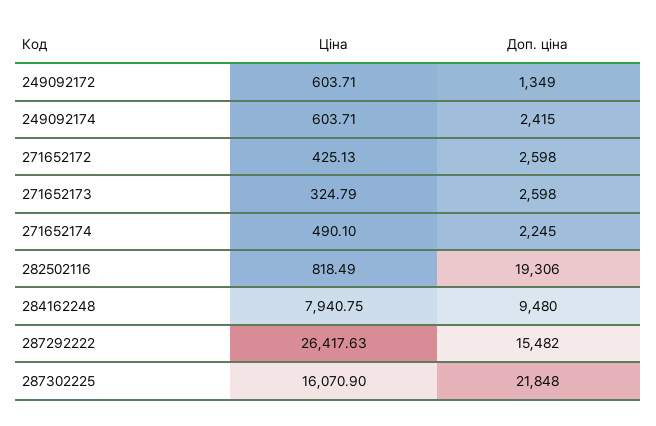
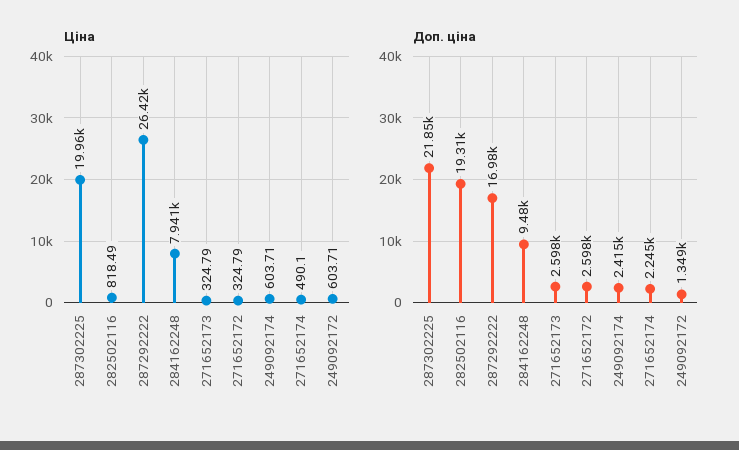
  {
    "Ціна": {
      "249092172": 603.71,
      "249092174": 603.71,
-     "271652172": 425.13,
+     "271652172": 324.79,
      "271652173": 324.79,
      "271652174": 490.1,
      "282502116": 818.49,
      "284162248": 7940.75,
      "287292222": 26417.63,
-     "287302225": 16070.9
+     "287302225": 19960
    },
    "Доп. ціна": {
      "249092172": 1349,
      "249092174": 2415,
      "271652172": 2598,
      "271652173": 2598,
      "271652174": 2245,
      "282502116": 19306,
      "284162248": 9480,
-     "287292222": 15482,
+     "287292222": 16980,
      "287302225": 21848
    }
  }

